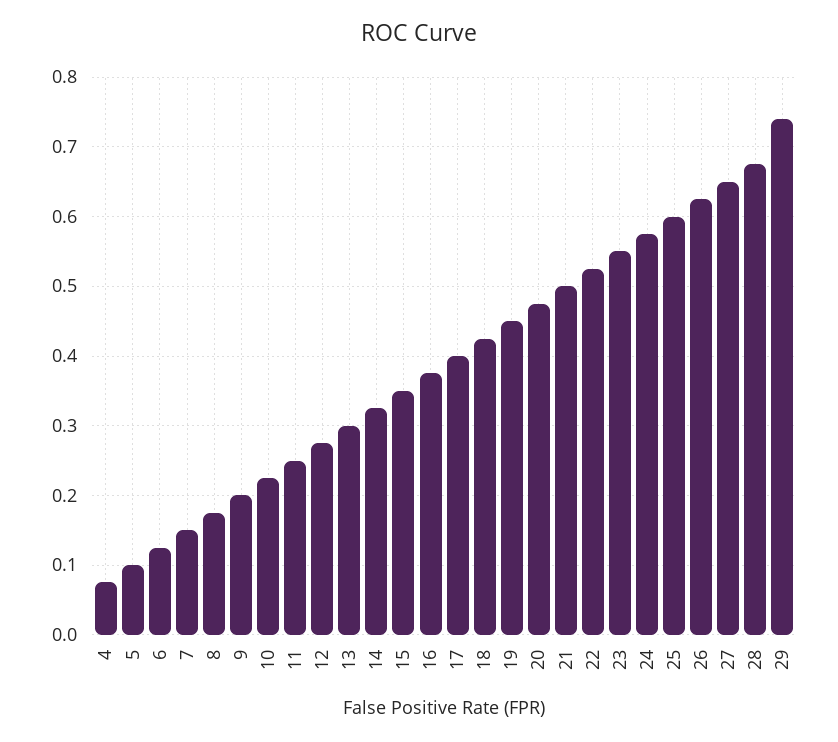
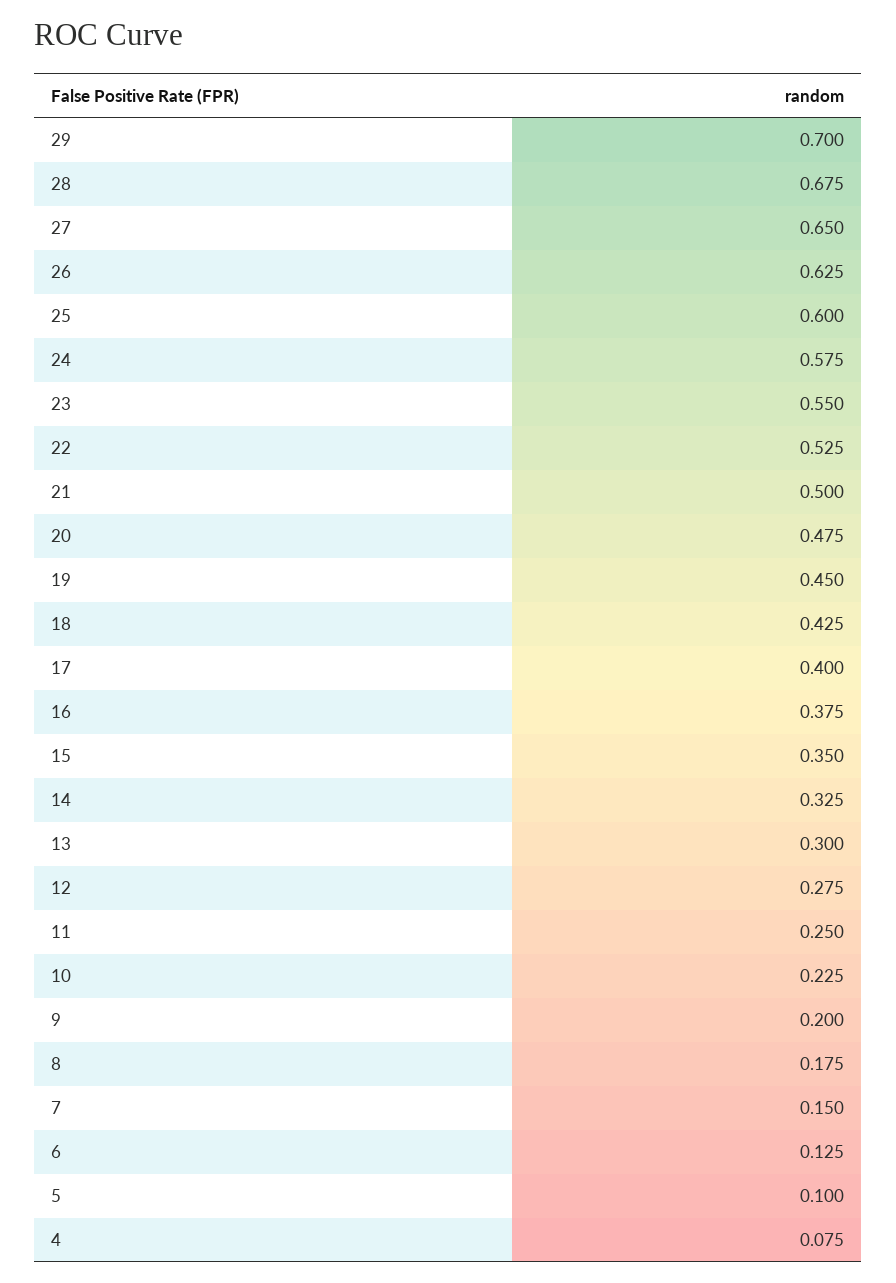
  {
    "4": 0.075,
    "5": 0.1,
    "6": 0.125,
    "7": 0.15,
    "8": 0.175,
    "9": 0.2,
    "10": 0.225,
    "11": 0.25,
    "12": 0.275,
    "13": 0.3,
    "14": 0.325,
    "15": 0.35,
    "16": 0.375,
    "17": 0.4,
    "18": 0.425,
    "19": 0.45,
    "20": 0.475,
    "21": 0.5,
    "22": 0.525,
    "23": 0.55,
    "24": 0.575,
    "25": 0.6,
    "26": 0.625,
    "27": 0.65,
    "28": 0.675,
-   "29": 0.74
+   "29": 0.7
  }

